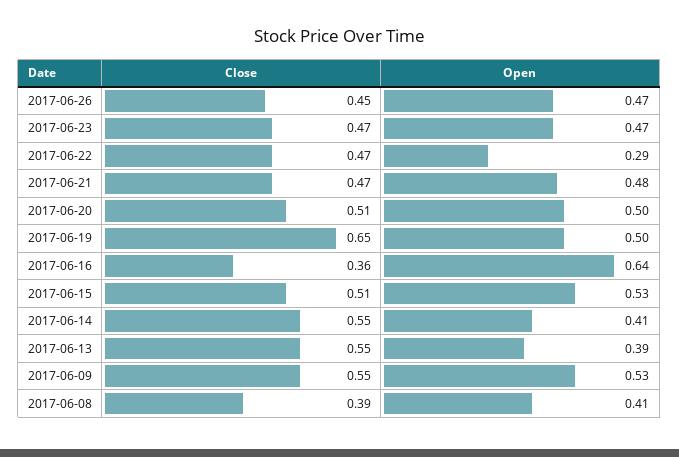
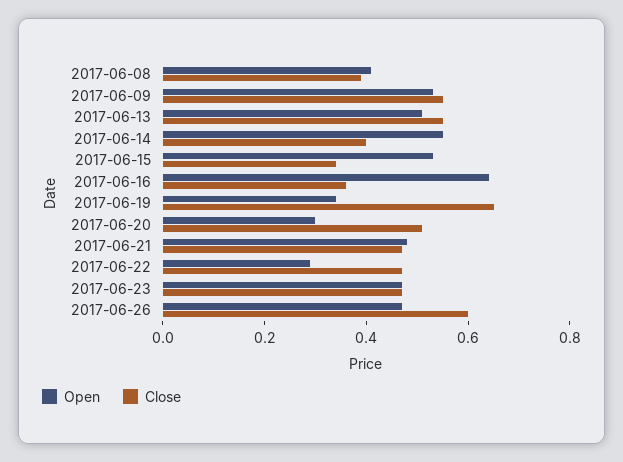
  {
    "Close": {
-     "2017-06-26": 0.45,
+     "2017-06-26": 0.6,
      "2017-06-23": 0.47,
      "2017-06-22": 0.47,
      "2017-06-21": 0.47,
      "2017-06-20": 0.51,
      "2017-06-19": 0.65,
      "2017-06-16": 0.36,
-     "2017-06-15": 0.51,
+     "2017-06-15": 0.35,
-     "2017-06-14": 0.55,
+     "2017-06-14": 0.4,
      "2017-06-13": 0.55,
      "2017-06-09": 0.55,
      "2017-06-08": 0.39
    },
    "Open": {
      "2017-06-26": 0.47,
      "2017-06-23": 0.47,
      "2017-06-22": 0.29,
      "2017-06-21": 0.48,
-     "2017-06-20": 0.5,
+     "2017-06-20": 0.3,
-     "2017-06-19": 0.5,
+     "2017-06-19": 0.35,
      "2017-06-16": 0.64,
      "2017-06-15": 0.53,
-     "2017-06-14": 0.41,
+     "2017-06-14": 0.55,
-     "2017-06-13": 0.39,
+     "2017-06-13": 0.5,
      "2017-06-09": 0.53,
      "2017-06-08": 0.41
    }
  }

